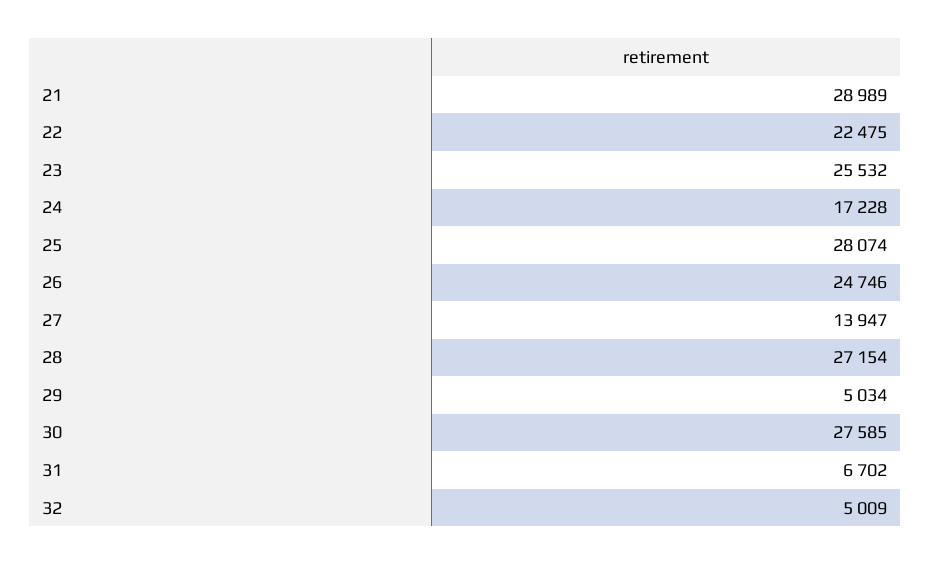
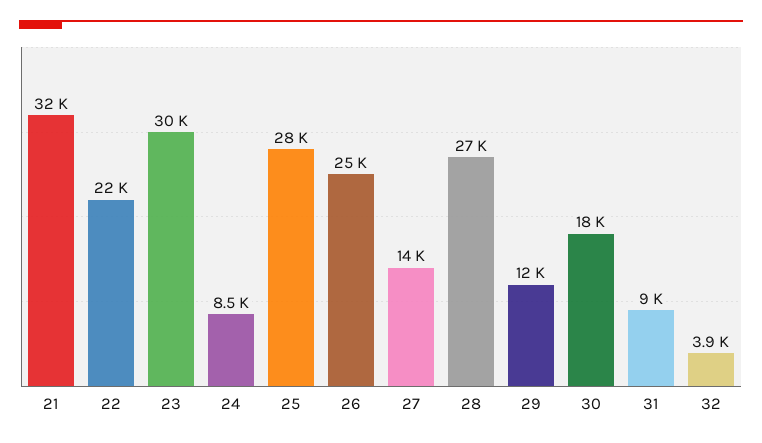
  {
-   "21": 28989,
+   "21": 32000,
    "22": 22475,
-   "23": 25532,
+   "23": 30000,
-   "24": 17228,
+   "24": 8500,
    "25": 28074,
    "26": 24746,
    "27": 13947,
    "28": 27154,
-   "29": 5034,
+   "29": 12000,
-   "30": 27585,
+   "30": 18000,
-   "31": 6702,
+   "31": 9000,
-   "32": 5009
+   "32": 3900
  }

